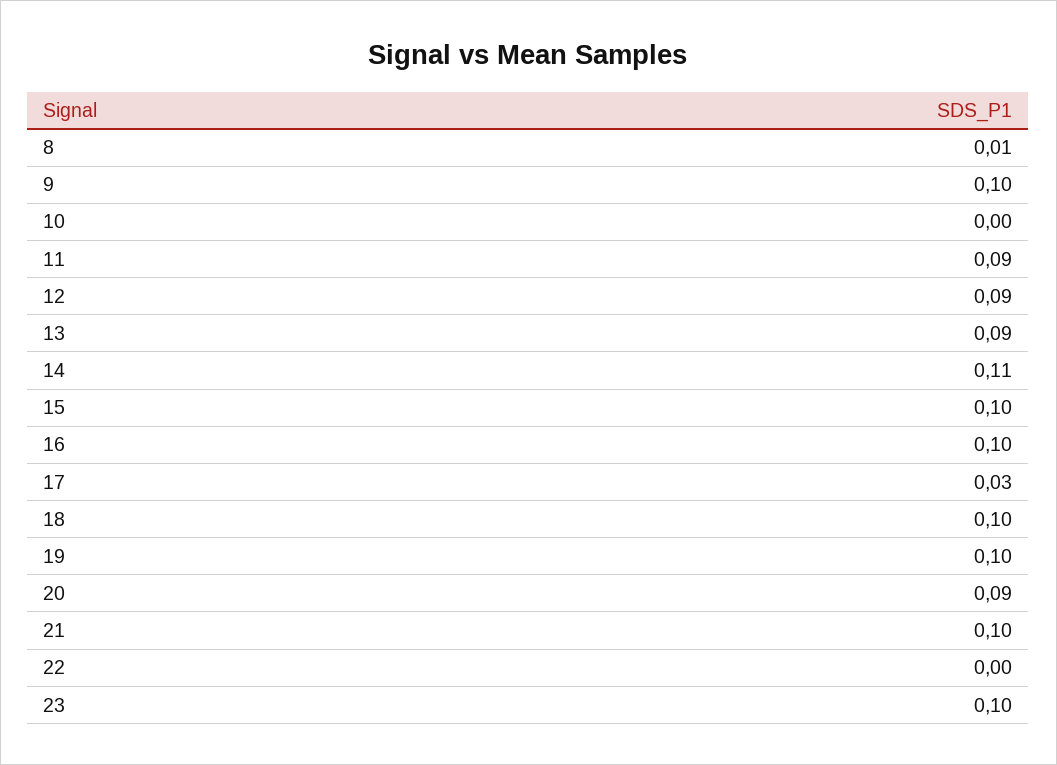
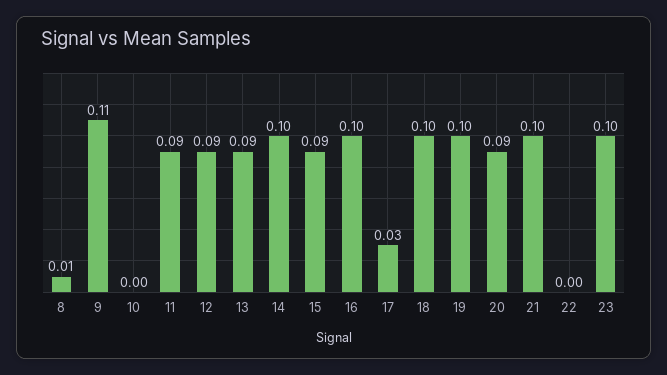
  {
    "8": 0.01,
-   "9": 0.1,
+   "9": 0.11,
    "10": 0,
    "11": 0.09,
    "12": 0.09,
    "13": 0.09,
-   "14": 0.11,
+   "14": 0.1,
-   "15": 0.1,
+   "15": 0.09,
    "16": 0.1,
    "17": 0.03,
    "18": 0.1,
    "19": 0.1,
    "20": 0.09,
    "21": 0.1,
    "22": 0,
    "23": 0.1
  }

